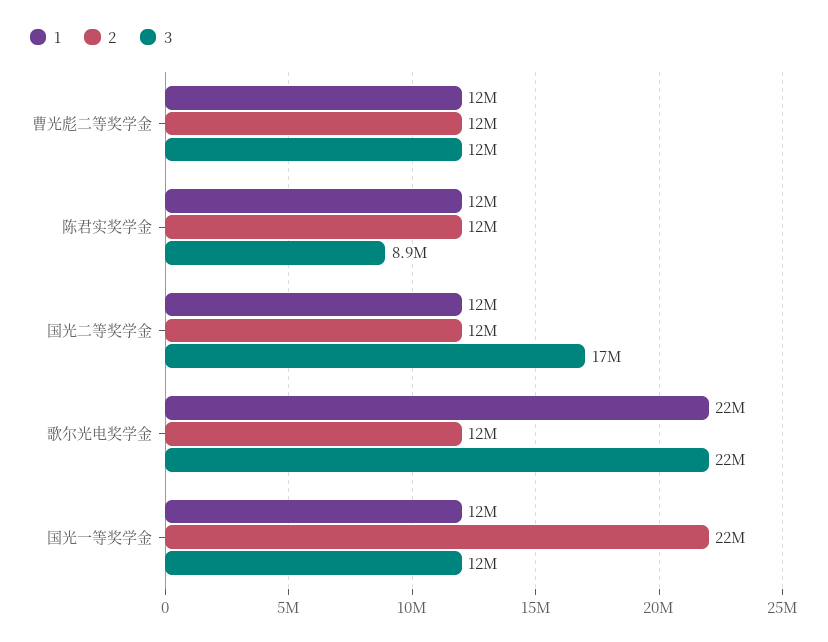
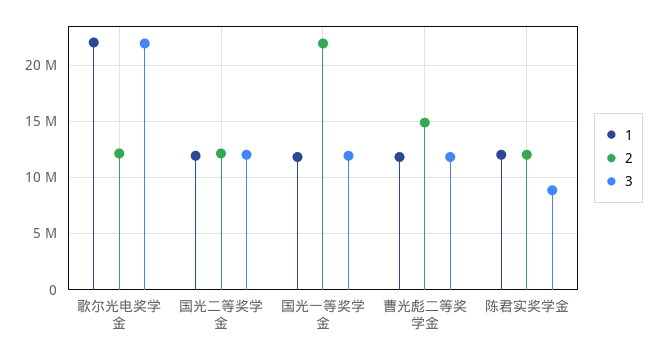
  {
    "1": {
      "曹光彪二等奖学金": 12000000,
      "陈君实奖学金": 12000000,
      "国光二等奖学金": 12000000,
      "歌尔光电奖学金": 22000000,
      "国光一等奖学金": 12000000
    },
    "2": {
-     "曹光彪二等奖学金": 12000000,
+     "曹光彪二等奖学金": 15000000,
      "陈君实奖学金": 12000000,
      "国光二等奖学金": 12000000,
      "歌尔光电奖学金": 12000000,
      "国光一等奖学金": 22000000
    },
    "3": {
      "曹光彪二等奖学金": 12000000,
      "陈君实奖学金": 8900000,
-     "国光二等奖学金": 17000000,
+     "国光二等奖学金": 12000000,
      "歌尔光电奖学金": 22000000,
      "国光一等奖学金": 12000000
    }
  }

